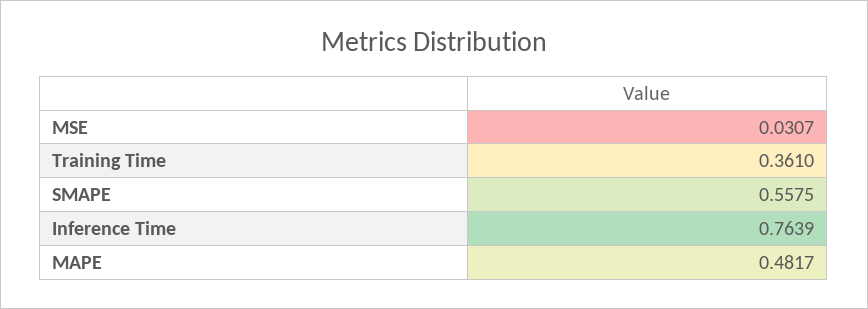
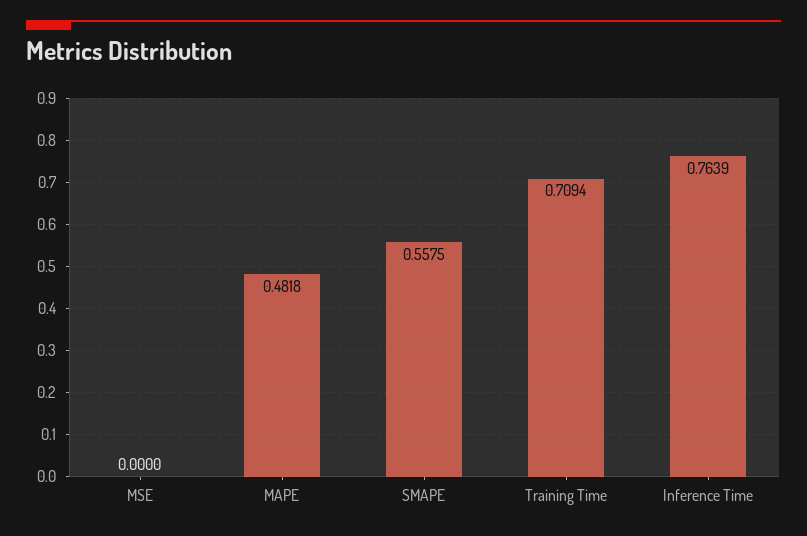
  {
-   "MSE": 0.0307,
+   "MSE": 0,
-   "Training Time": 0.361,
+   "Training Time": 0.7094,
    "SMAPE": 0.5575,
    "Inference Time": 0.7639,
-   "MAPE": 0.4817
+   "MAPE": 0.4818
  }

